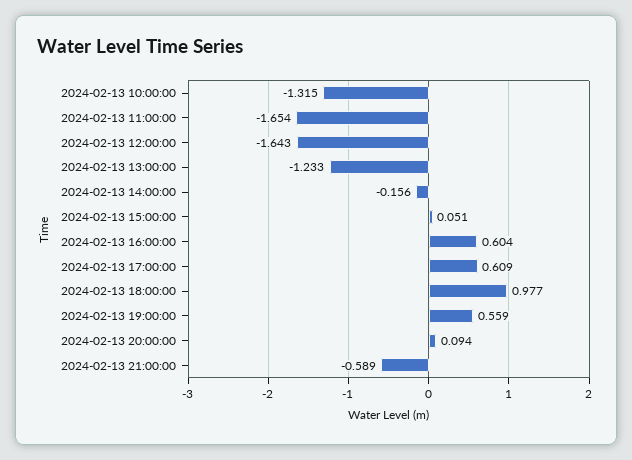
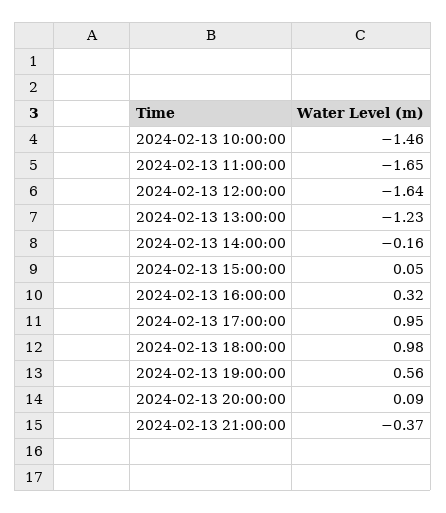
  {
-   "2024-02-13 10:00:00": -1.315,
+   "2024-02-13 10:00:00": -1.46,
    "2024-02-13 11:00:00": -1.654,
    "2024-02-13 12:00:00": -1.643,
    "2024-02-13 13:00:00": -1.233,
    "2024-02-13 14:00:00": -0.156,
    "2024-02-13 15:00:00": 0.051,
-   "2024-02-13 16:00:00": 0.604,
+   "2024-02-13 16:00:00": 0.32,
-   "2024-02-13 17:00:00": 0.609,
+   "2024-02-13 17:00:00": 0.95,
    "2024-02-13 18:00:00": 0.977,
    "2024-02-13 19:00:00": 0.559,
    "2024-02-13 20:00:00": 0.094,
-   "2024-02-13 21:00:00": -0.589
+   "2024-02-13 21:00:00": -0.37
  }

